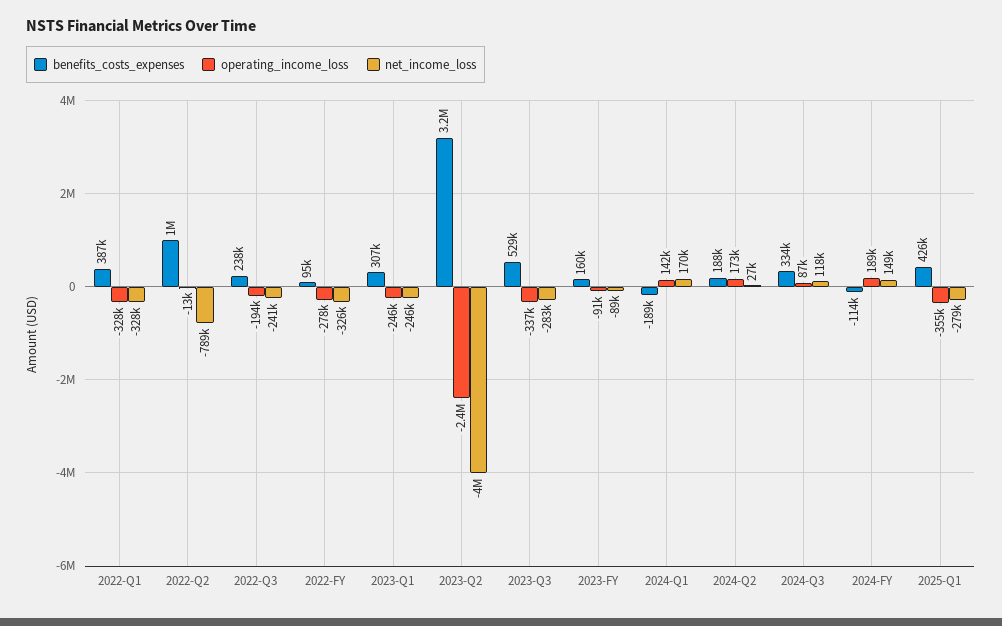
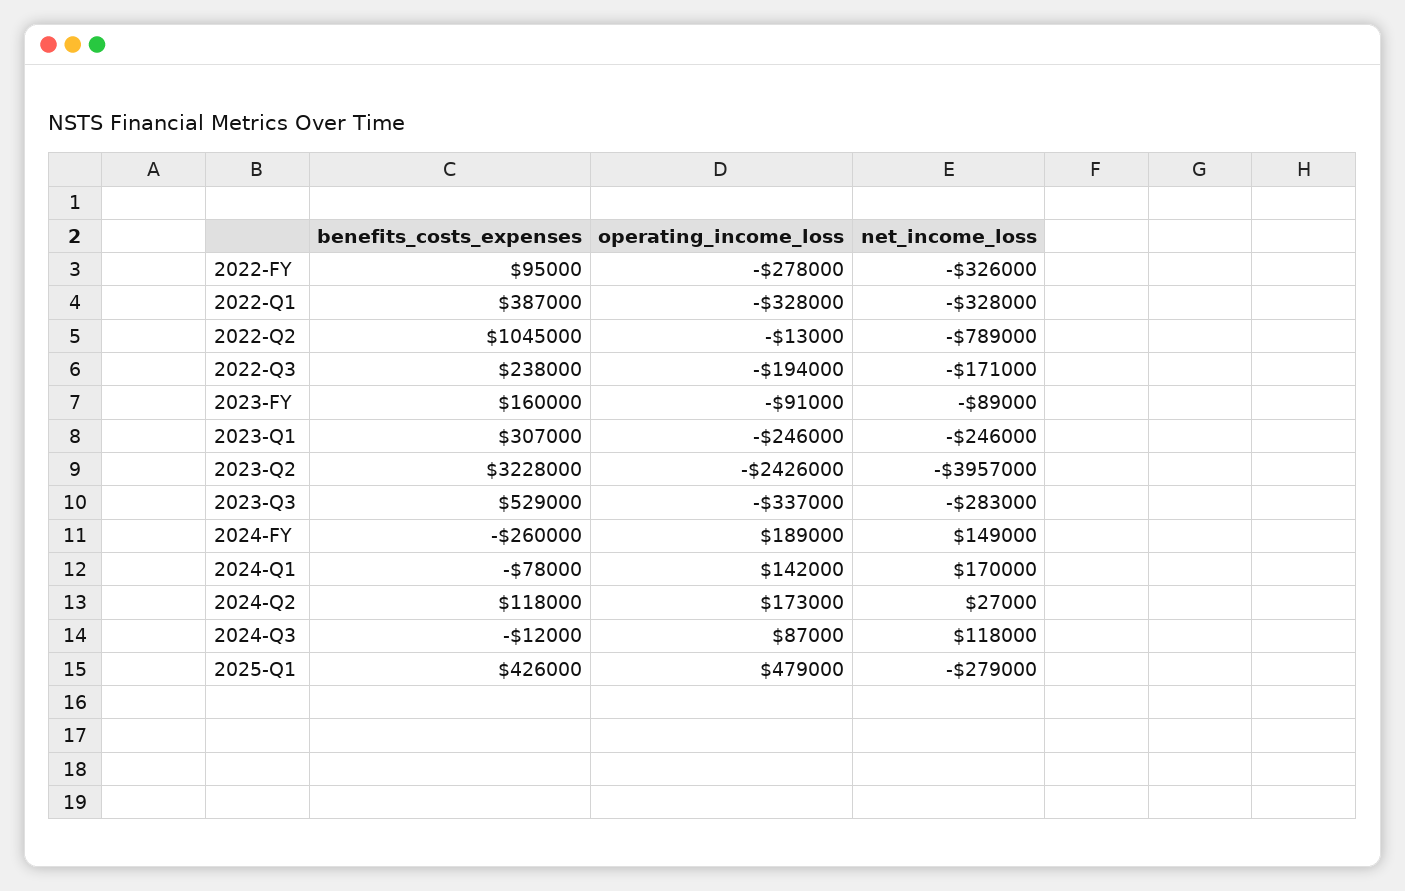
  {
    "benefits_costs_expenses": {
      "2022-Q1": 387000,
      "2022-Q2": 1045000,
      "2022-Q3": 238000,
      "2022-FY": 95000,
      "2023-Q1": 307000,
      "2023-Q2": 3228000,
      "2023-Q3": 529000,
      "2023-FY": 160000,
-     "2024-Q1": -189000,
+     "2024-Q1": -78000,
-     "2024-Q2": 188000,
+     "2024-Q2": 118000,
-     "2024-Q3": 334000,
+     "2024-Q3": -12000,
-     "2024-FY": -114000,
+     "2024-FY": -260000,
      "2025-Q1": 426000
    },
    "operating_income_loss": {
      "2022-Q1": -328000,
      "2022-Q2": -13000,
      "2022-Q3": -194000,
      "2022-FY": -278000,
      "2023-Q1": -246000,
      "2023-Q2": -2426000,
      "2023-Q3": -337000,
      "2023-FY": -91000,
      "2024-Q1": 142000,
      "2024-Q2": 173000,
      "2024-Q3": 87000,
      "2024-FY": 189000,
-     "2025-Q1": -355000
+     "2025-Q1": 479000
    },
    "net_income_loss": {
      "2022-Q1": -328000,
      "2022-Q2": -789000,
-     "2022-Q3": -241000,
+     "2022-Q3": -171000,
      "2022-FY": -326000,
      "2023-Q1": -246000,
      "2023-Q2": -3957000,
      "2023-Q3": -283000,
      "2023-FY": -89000,
      "2024-Q1": 170000,
      "2024-Q2": 27000,
      "2024-Q3": 118000,
      "2024-FY": 149000,
      "2025-Q1": -279000
    }
  }

